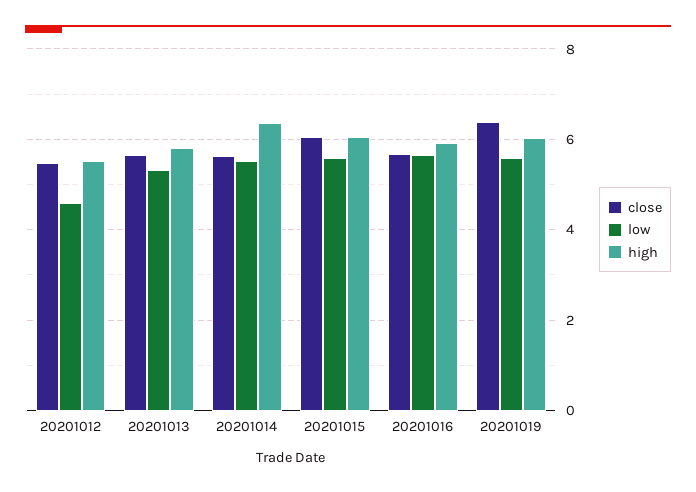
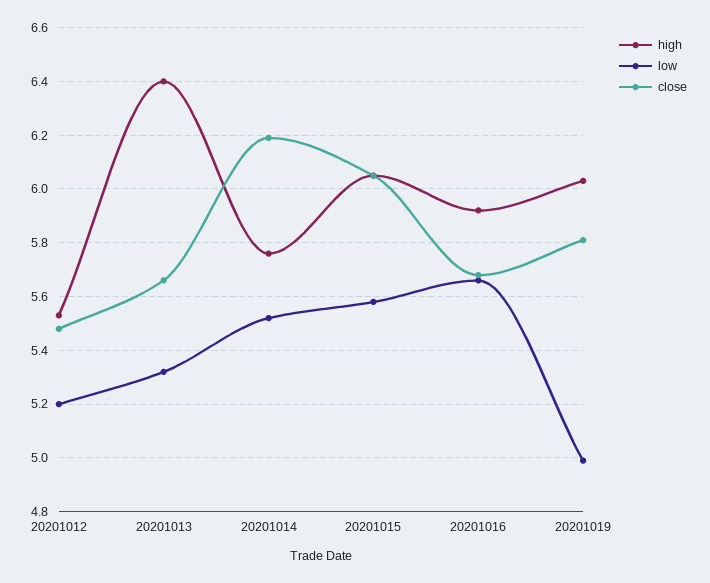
  {
    "close": {
      "20201012": 5.5,
      "20201013": 5.65,
-     "20201014": 5.6,
+     "20201014": 6.2,
      "20201015": 6.05,
      "20201016": 5.7,
-     "20201019": 6.4
+     "20201019": 5.8
    },
    "low": {
-     "20201012": 4.6,
+     "20201012": 5.2,
      "20201013": 5.3,
      "20201014": 5.5,
      "20201015": 5.6,
      "20201016": 5.65,
-     "20201019": 5.6
+     "20201019": 5
    },
    "high": {
      "20201012": 5.55,
-     "20201013": 5.8,
+     "20201013": 6.4,
-     "20201014": 6.4,
+     "20201014": 5.75,
      "20201015": 6.05,
      "20201016": 5.9,
      "20201019": 6.05
    }
  }

